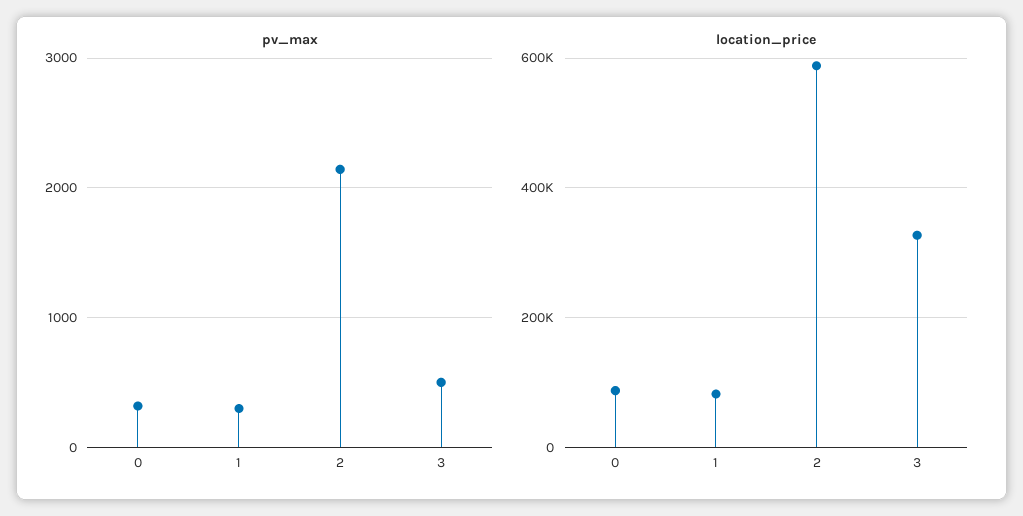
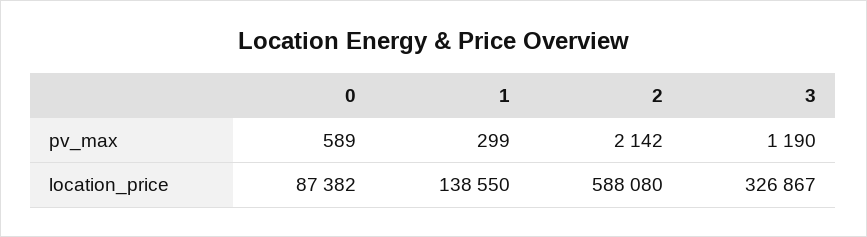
  {
    "pv_max": {
-     "0": 300,
+     "0": 589,
      "1": 299,
      "2": 2142,
-     "3": 500
+     "3": 1190
    },
    "location_price": {
      "0": 87382,
-     "1": 80000,
+     "1": 138550,
      "2": 588080,
      "3": 326867
    }
  }

